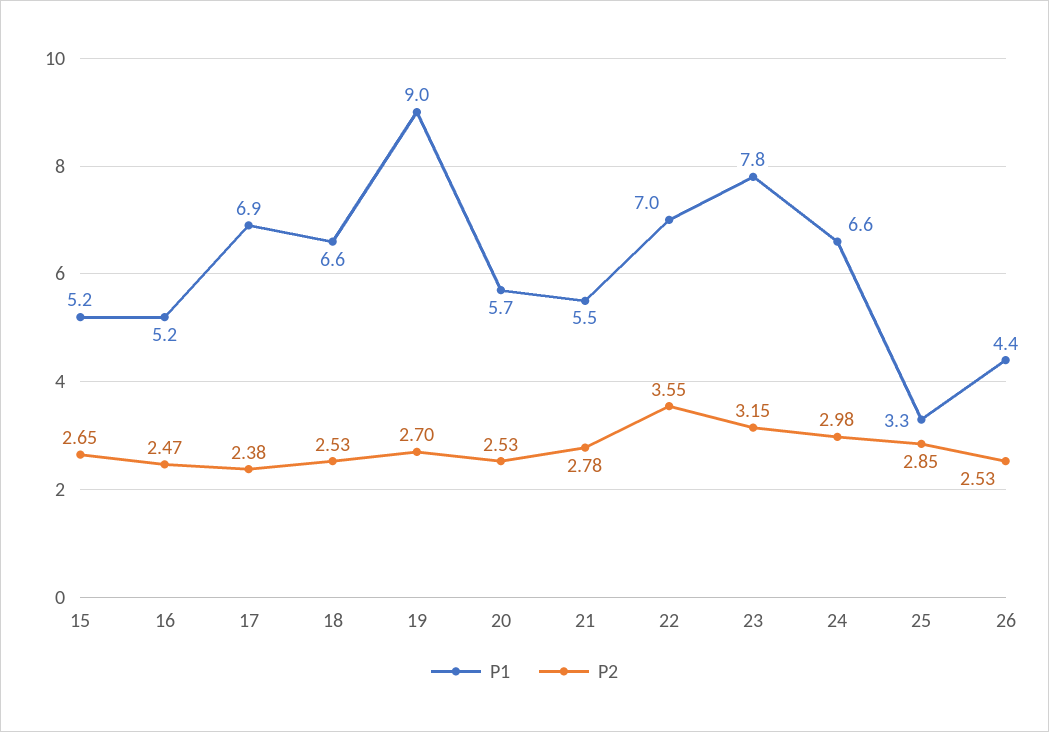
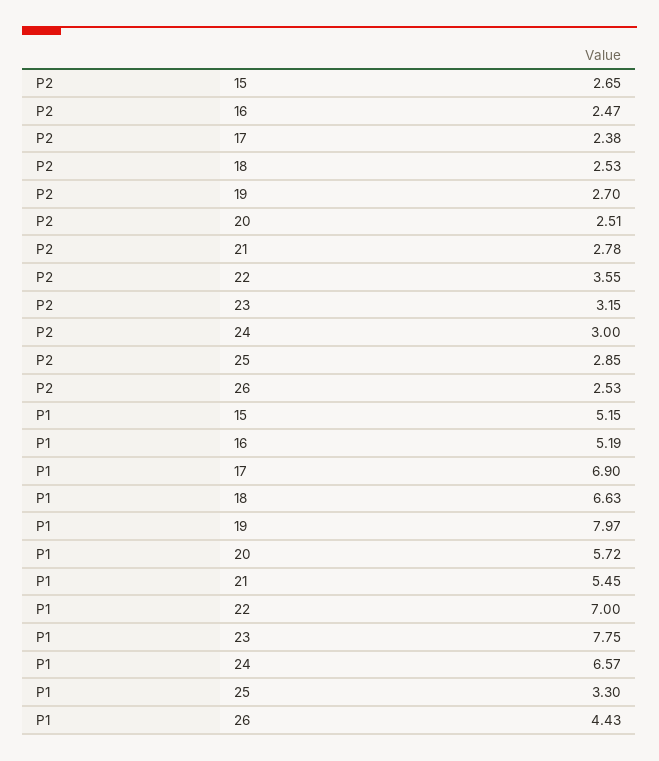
  {
    "P1": {
      "15": 5.15,
      "16": 5.19,
      "17": 6.9,
      "18": 6.63,
-     "19": 9,
+     "19": 7.97,
      "20": 5.72,
      "21": 5.45,
      "22": 7,
      "23": 7.75,
      "24": 6.57,
      "25": 3.3,
      "26": 4.43
    },
    "P2": {
      "15": 2.65,
      "16": 2.47,
      "17": 2.38,
      "18": 2.53,
      "19": 2.7,
-     "20": 2.53,
+     "20": 2.51,
      "21": 2.78,
      "22": 3.55,
      "23": 3.15,
-     "24": 2.98,
+     "24": 3,
      "25": 2.85,
      "26": 2.53
    }
  }

